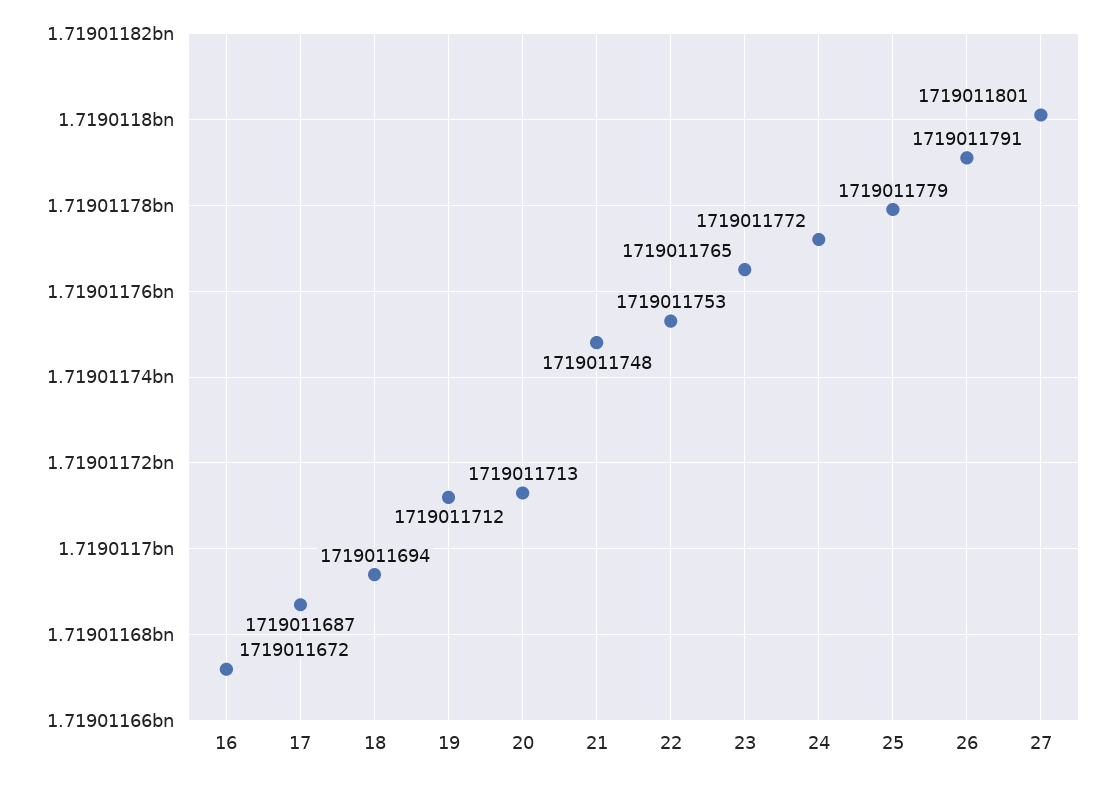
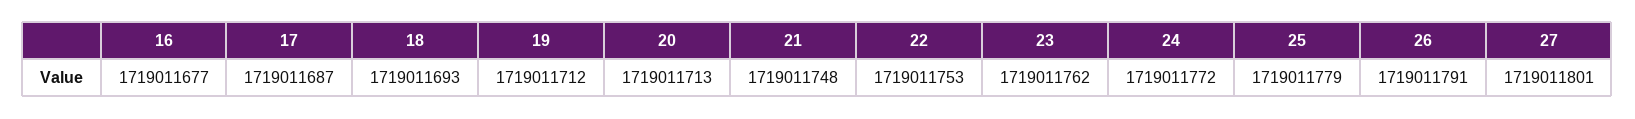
  {
-   "16": 1719011672,
+   "16": 1719011677,
    "17": 1719011687,
-   "18": 1719011694,
+   "18": 1719011693,
    "19": 1719011712,
    "20": 1719011713,
    "21": 1719011748,
    "22": 1719011753,
-   "23": 1719011765,
+   "23": 1719011762,
    "24": 1719011772,
    "25": 1719011779,
    "26": 1719011791,
    "27": 1719011801
  }

